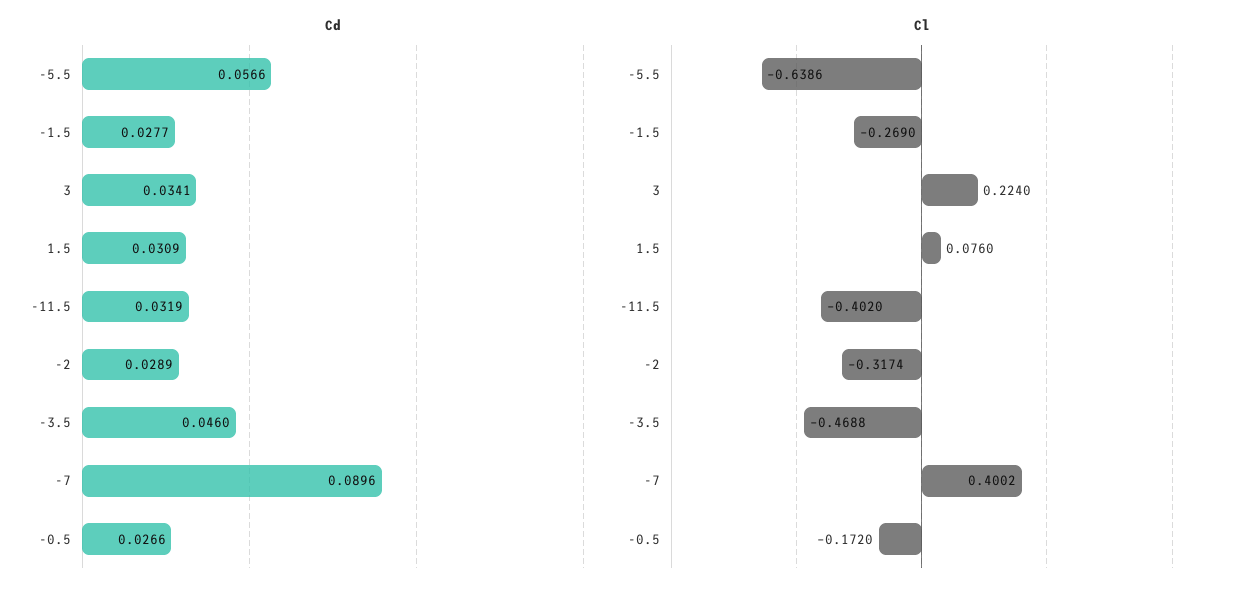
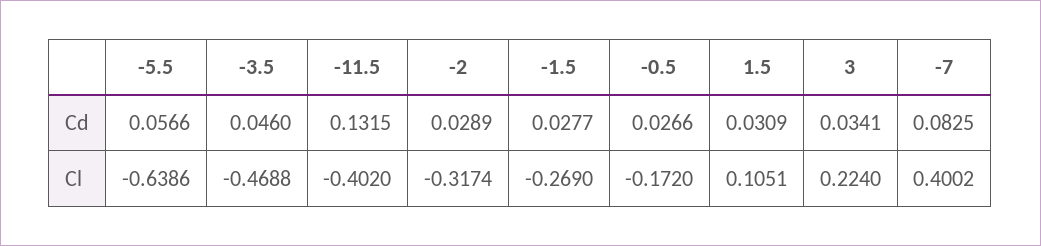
  {
    "Cd": {
      "-5.5": 0.0566,
      "-1.5": 0.0277,
      "3": 0.0341,
      "1.5": 0.0309,
-     "-11.5": 0.0319,
+     "-11.5": 0.1315,
      "-2": 0.0289,
      "-3.5": 0.046,
-     "-7": 0.0896,
+     "-7": 0.0825,
      "-0.5": 0.0266
    },
    "Cl": {
      "-5.5": -0.6386,
      "-1.5": -0.269,
      "3": 0.224,
-     "1.5": 0.076,
+     "1.5": 0.1051,
      "-11.5": -0.402,
      "-2": -0.3174,
      "-3.5": -0.4688,
      "-7": 0.4002,
      "-0.5": -0.172
    }
  }

